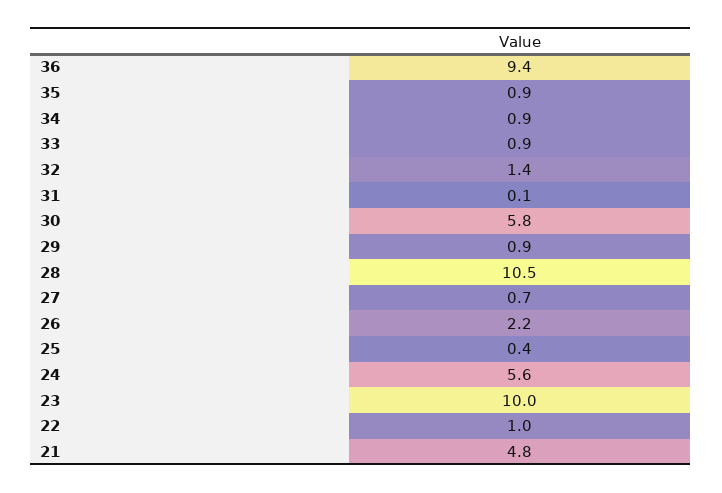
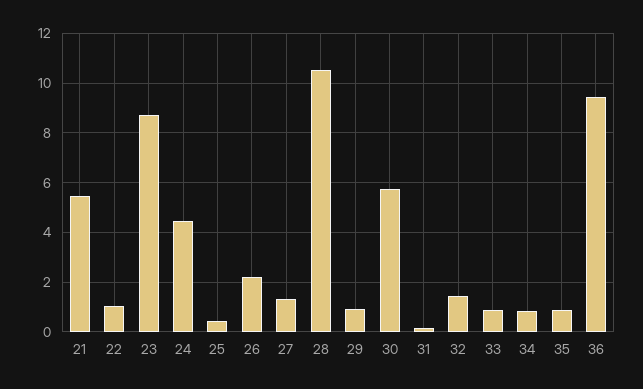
  {
    "36": 9.4,
    "35": 0.9,
    "34": 0.9,
    "33": 0.9,
    "32": 1.4,
    "31": 0.1,
    "30": 5.8,
    "29": 0.9,
    "28": 10.5,
-   "27": 0.7,
+   "27": 1.25,
    "26": 2.2,
    "25": 0.4,
-   "24": 5.6,
+   "24": 4.5,
-   "23": 10,
+   "23": 8.75,
    "22": 1,
-   "21": 4.8
+   "21": 5.5
  }

